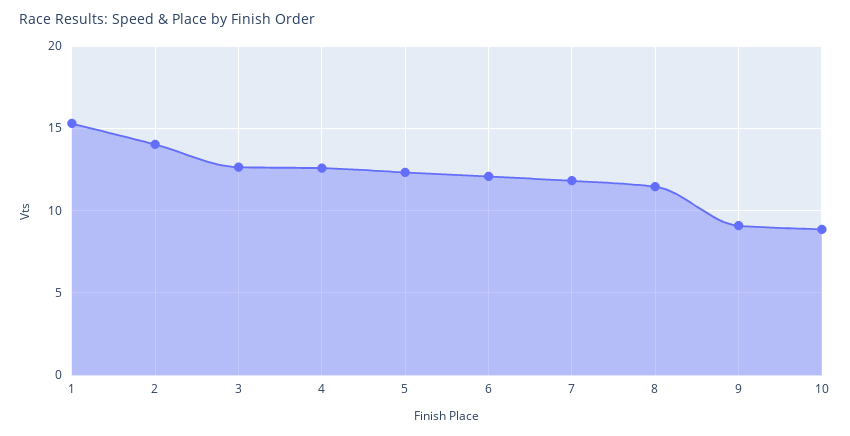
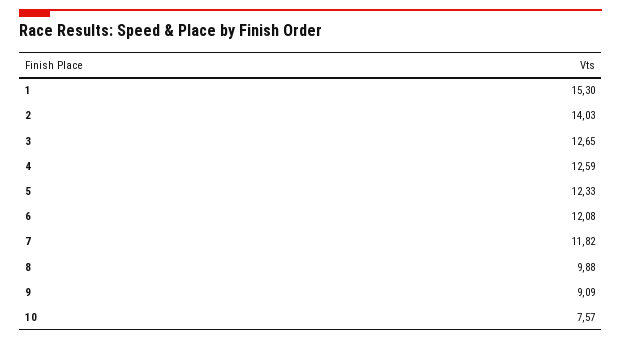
  {
    "1": 15.3,
    "2": 14.03,
    "3": 12.65,
    "4": 12.59,
    "5": 12.33,
    "6": 12.08,
    "7": 11.82,
-   "8": 11.5,
+   "8": 9.88,
    "9": 9.09,
-   "10": 9
+   "10": 7.57
  }

